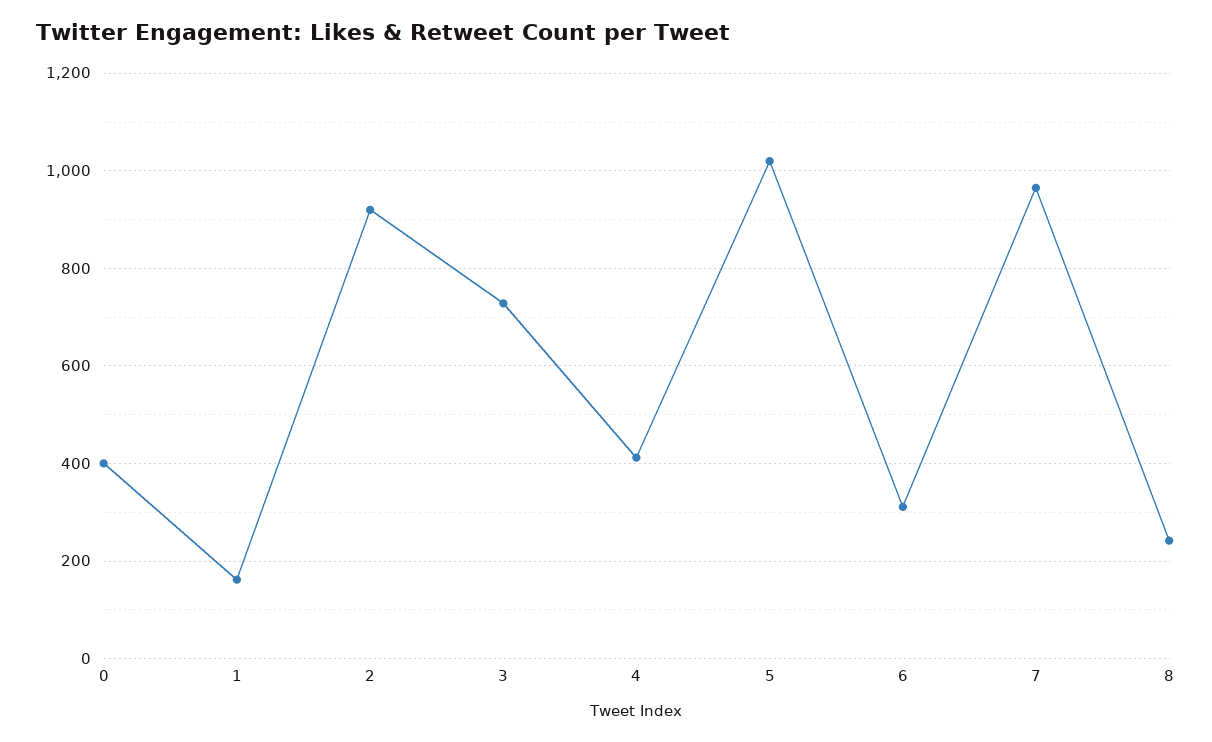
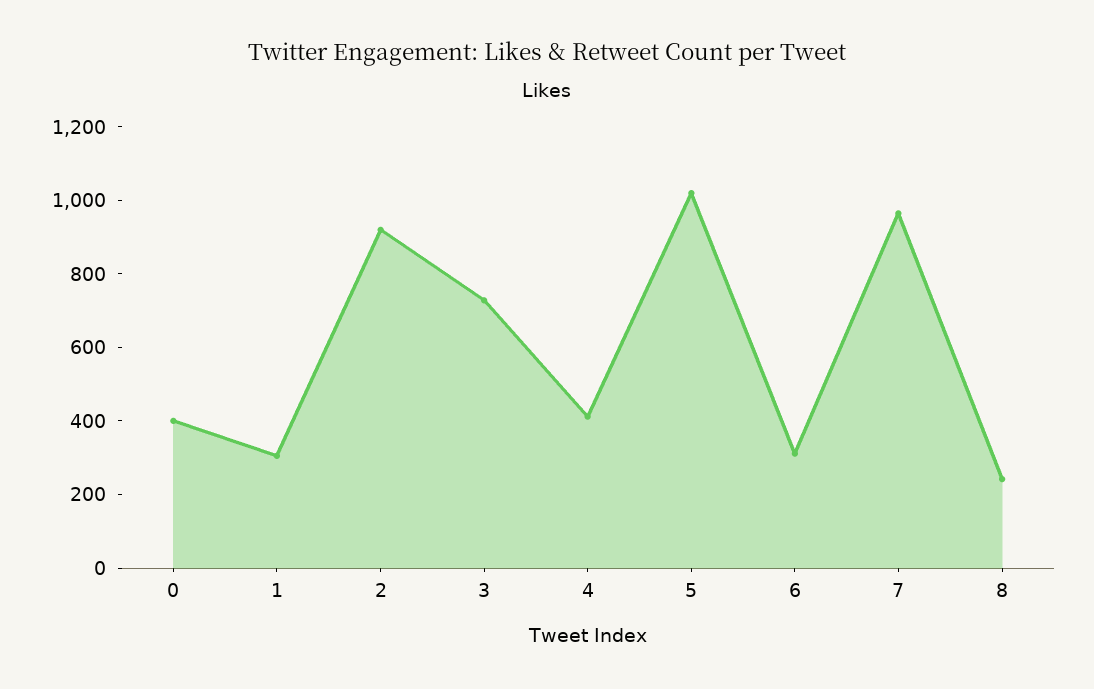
  {
    "0": 400,
-   "1": 160,
+   "1": 300,
    "2": 920,
    "3": 720,
    "4": 420,
    "5": 1020,
    "6": 320,
    "7": 960,
    "8": 240
  }

